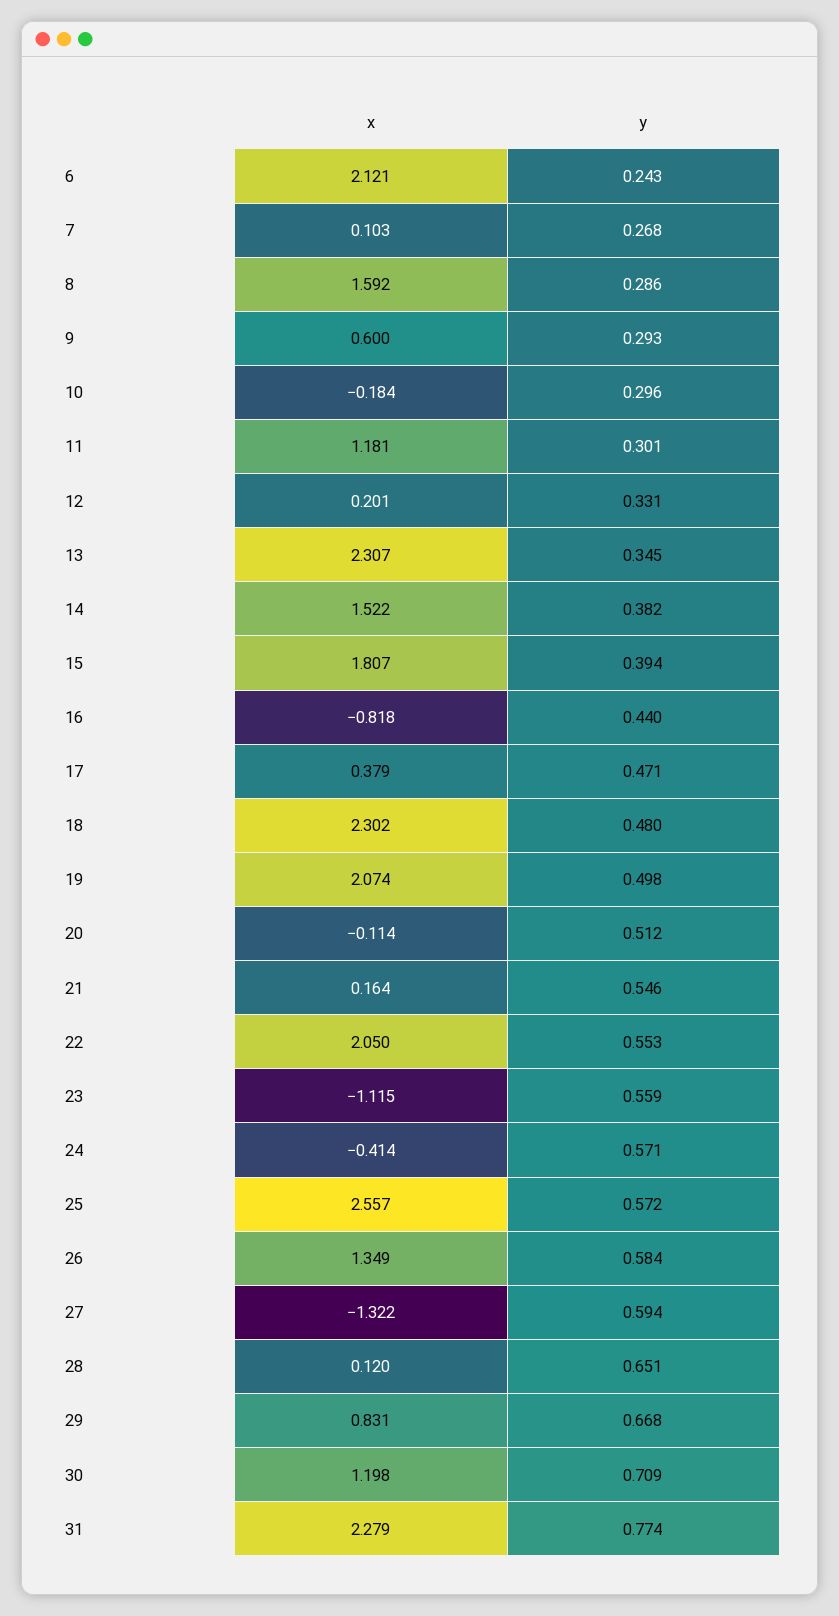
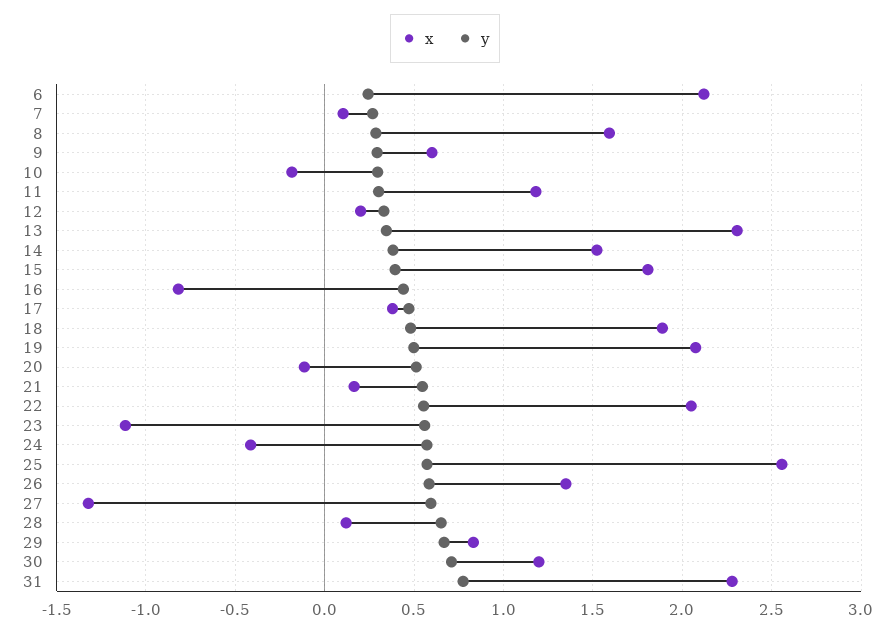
  {
    "x": {
      "6": 2.121,
      "7": 0.103,
      "8": 1.592,
      "9": 0.6,
      "10": -0.184,
      "11": 1.181,
      "12": 0.201,
      "13": 2.307,
      "14": 1.522,
      "15": 1.807,
      "16": -0.818,
      "17": 0.379,
-     "18": 2.302,
+     "18": 1.9,
      "19": 2.074,
      "20": -0.114,
      "21": 0.164,
      "22": 2.05,
      "23": -1.115,
      "24": -0.414,
      "25": 2.557,
      "26": 1.349,
      "27": -1.322,
      "28": 0.12,
      "29": 0.831,
      "30": 1.198,
      "31": 2.279
    },
    "y": {
      "6": 0.243,
      "7": 0.268,
      "8": 0.286,
      "9": 0.293,
      "10": 0.296,
      "11": 0.301,
      "12": 0.331,
      "13": 0.345,
      "14": 0.382,
      "15": 0.394,
      "16": 0.44,
      "17": 0.471,
      "18": 0.48,
      "19": 0.498,
      "20": 0.512,
      "21": 0.546,
      "22": 0.553,
      "23": 0.559,
      "24": 0.571,
      "25": 0.572,
      "26": 0.584,
      "27": 0.594,
      "28": 0.651,
      "29": 0.668,
      "30": 0.709,
      "31": 0.774
    }
  }

